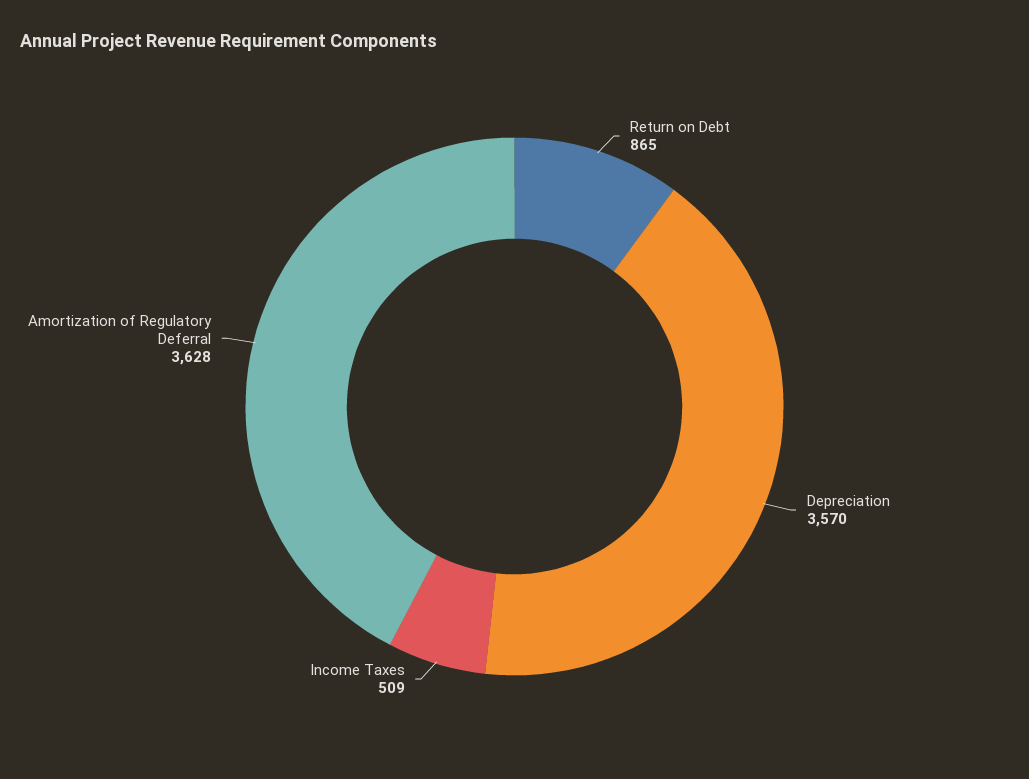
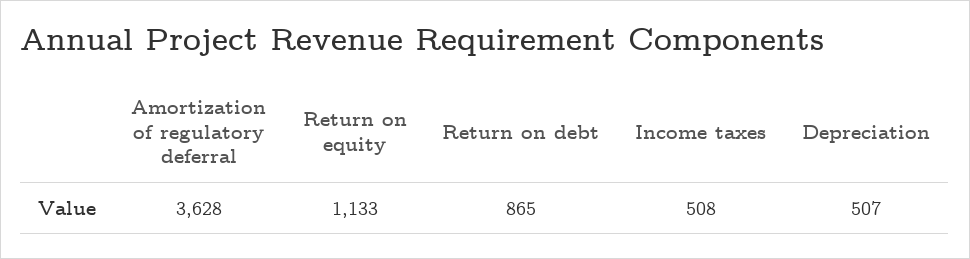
  {
    "Return on Debt": 865,
-   "Depreciation": 3570,
+   "Depreciation": 507,
-   "Income Taxes": 509,
+   "Income Taxes": 508,
-   "Amortization of Regulatory Deferral": 3628
+   "Amortization of Regulatory Deferral": 3628,
+   "Return on equity": 1133
  }

